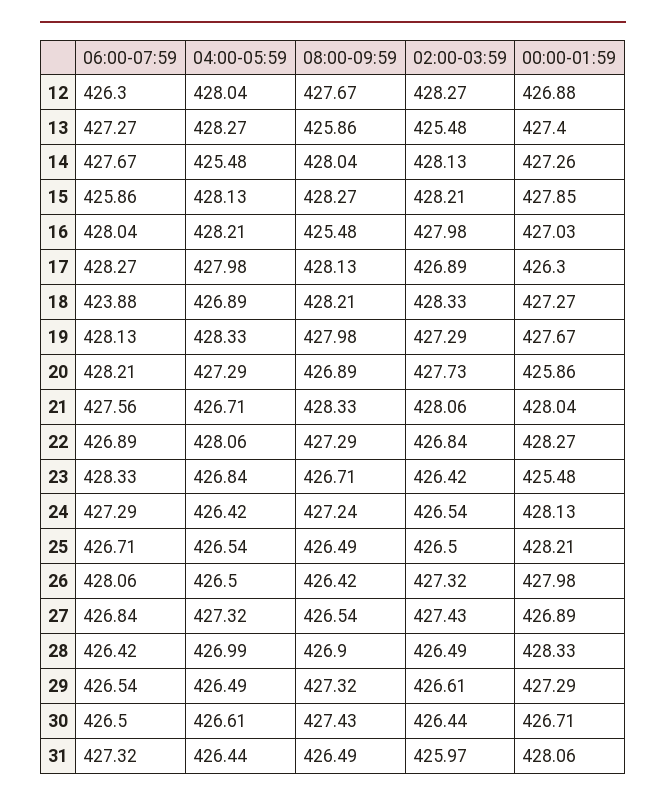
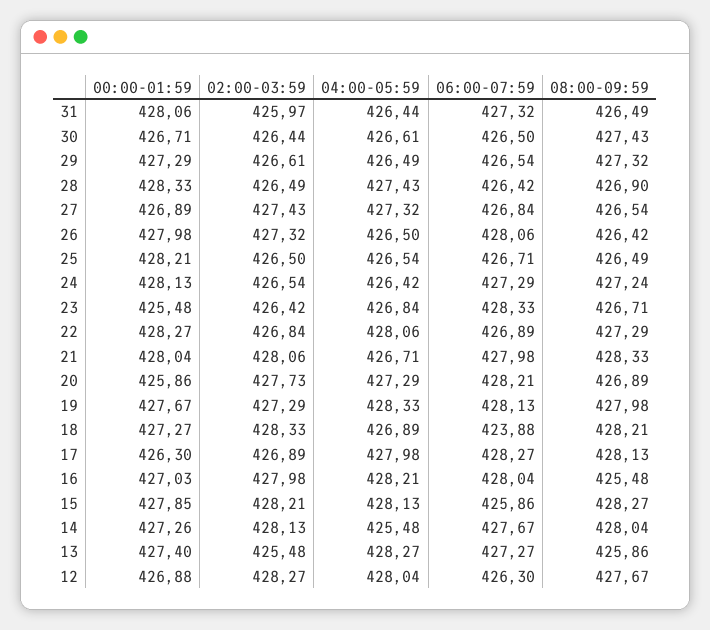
  {
    "06:00-07:59": {
      "12": 426.3,
      "13": 427.27,
      "14": 427.67,
      "15": 425.86,
      "16": 428.04,
      "17": 428.27,
      "18": 423.88,
      "19": 428.13,
      "20": 428.21,
-     "21": 427.56,
+     "21": 427.98,
      "22": 426.89,
      "23": 428.33,
      "24": 427.29,
      "25": 426.71,
      "26": 428.06,
      "27": 426.84,
      "28": 426.42,
      "29": 426.54,
      "30": 426.5,
      "31": 427.32
    },
    "04:00-05:59": {
      "12": 428.04,
      "13": 428.27,
      "14": 425.48,
      "15": 428.13,
      "16": 428.21,
      "17": 427.98,
      "18": 426.89,
      "19": 428.33,
      "20": 427.29,
      "21": 426.71,
      "22": 428.06,
      "23": 426.84,
      "24": 426.42,
      "25": 426.54,
      "26": 426.5,
      "27": 427.32,
-     "28": 426.99,
+     "28": 427.43,
      "29": 426.49,
      "30": 426.61,
      "31": 426.44
    },
    "08:00-09:59": {
      "12": 427.67,
      "13": 425.86,
      "14": 428.04,
      "15": 428.27,
      "16": 425.48,
      "17": 428.13,
      "18": 428.21,
      "19": 427.98,
      "20": 426.89,
      "21": 428.33,
      "22": 427.29,
      "23": 426.71,
      "24": 427.24,
      "25": 426.49,
      "26": 426.42,
      "27": 426.54,
      "28": 426.9,
      "29": 427.32,
      "30": 427.43,
      "31": 426.49
    },
    "02:00-03:59": {
      "12": 428.27,
      "13": 425.48,
      "14": 428.13,
      "15": 428.21,
      "16": 427.98,
      "17": 426.89,
      "18": 428.33,
      "19": 427.29,
      "20": 427.73,
      "21": 428.06,
      "22": 426.84,
      "23": 426.42,
      "24": 426.54,
      "25": 426.5,
      "26": 427.32,
      "27": 427.43,
      "28": 426.49,
      "29": 426.61,
      "30": 426.44,
      "31": 425.97
    },
    "00:00-01:59": {
      "12": 426.88,
      "13": 427.4,
      "14": 427.26,
      "15": 427.85,
      "16": 427.03,
      "17": 426.3,
      "18": 427.27,
      "19": 427.67,
      "20": 425.86,
      "21": 428.04,
      "22": 428.27,
      "23": 425.48,
      "24": 428.13,
      "25": 428.21,
      "26": 427.98,
      "27": 426.89,
      "28": 428.33,
      "29": 427.29,
      "30": 426.71,
      "31": 428.06
    }
  }

